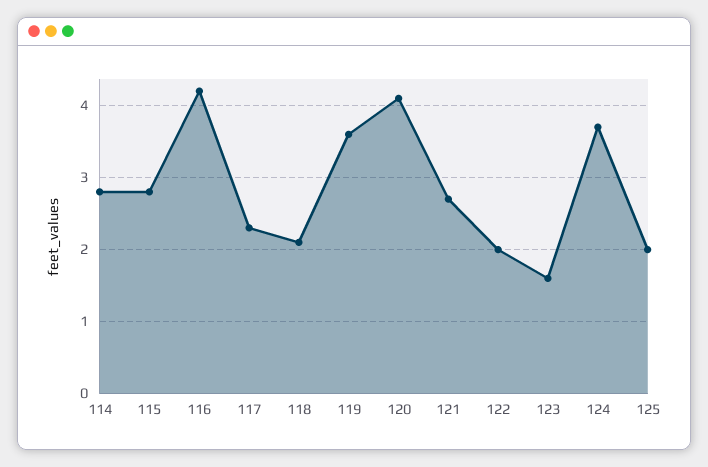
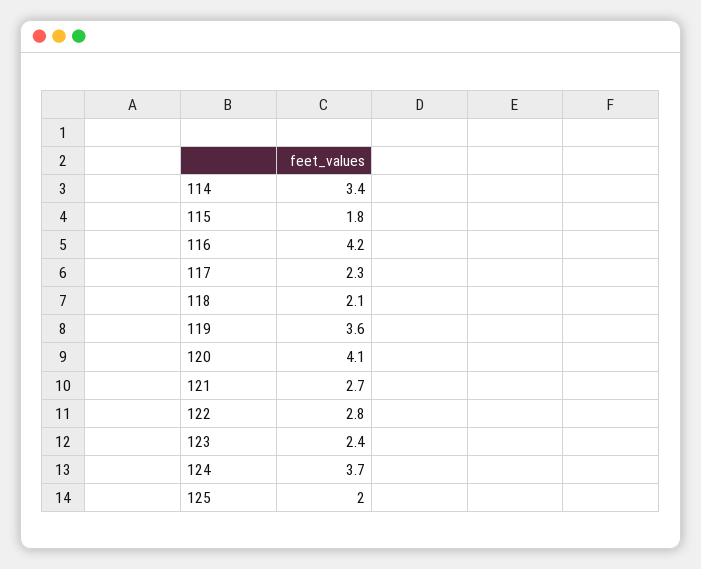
  {
-   "114": 2.8,
+   "114": 3.4,
-   "115": 2.8,
+   "115": 1.8,
    "116": 4.2,
    "117": 2.3,
    "118": 2.1,
    "119": 3.6,
    "120": 4.1,
    "121": 2.7,
-   "122": 2,
+   "122": 2.8,
-   "123": 1.6,
+   "123": 2.4,
    "124": 3.7,
    "125": 2
  }

